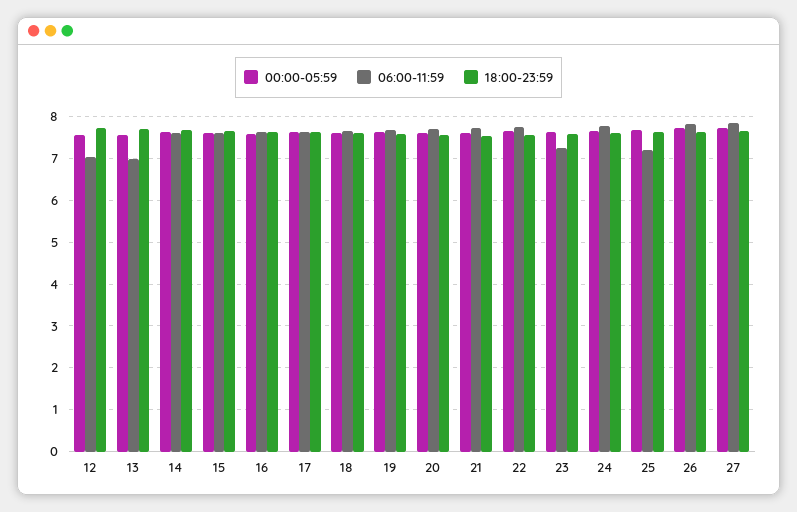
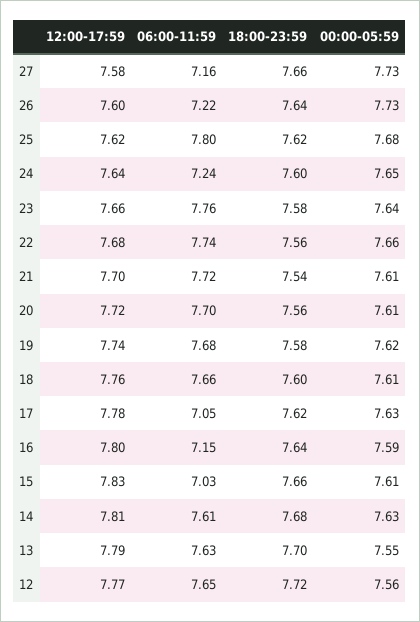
  {
    "00:00-05:59": {
      "12": 7.56,
      "13": 7.55,
      "14": 7.63,
      "15": 7.61,
      "16": 7.59,
      "17": 7.63,
      "18": 7.61,
      "19": 7.62,
      "20": 7.61,
      "21": 7.61,
      "22": 7.66,
      "23": 7.64,
      "24": 7.65,
      "25": 7.68,
      "26": 7.73,
      "27": 7.73
    },
    "06:00-11:59": {
-     "12": 7,
+     "12": 7.65,
-     "13": 7,
+     "13": 7.63,
      "14": 7.61,
-     "15": 7.6,
+     "15": 7.03,
-     "16": 7.6,
+     "16": 7.15,
-     "17": 7.6,
+     "17": 7.05,
      "18": 7.66,
      "19": 7.68,
      "20": 7.7,
      "21": 7.72,
      "22": 7.74,
-     "23": 7.2,
+     "23": 7.76,
-     "24": 7.8,
+     "24": 7.24,
-     "25": 7.2,
+     "25": 7.8,
-     "26": 7.8,
+     "26": 7.22,
-     "27": 7.8
+     "27": 7.16
    },
    "18:00-23:59": {
      "12": 7.72,
      "13": 7.7,
      "14": 7.68,
      "15": 7.66,
      "16": 7.64,
      "17": 7.62,
      "18": 7.6,
      "19": 7.58,
      "20": 7.56,
      "21": 7.54,
      "22": 7.56,
      "23": 7.58,
      "24": 7.6,
      "25": 7.62,
      "26": 7.64,
      "27": 7.66
-   }
+   },
+   "12:00-17:59": {
+     "27": 7.58,
+     "26": 7.6,
+     "25": 7.62,
+     "24": 7.64,
+     "23": 7.66,
+     "22": 7.68,
+     "21": 7.7,
+     "20": 7.72,
+     "19": 7.74,
+     "18": 7.76,
+     "17": 7.78,
+     "16": 7.8,
+     "15": 7.83,
+     "14": 7.81,
+     "13": 7.79,
+     "12": 7.77
+   }
  }

